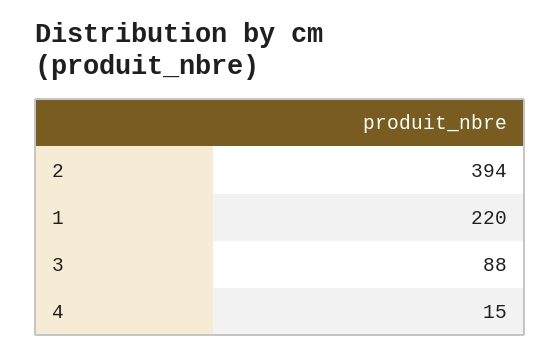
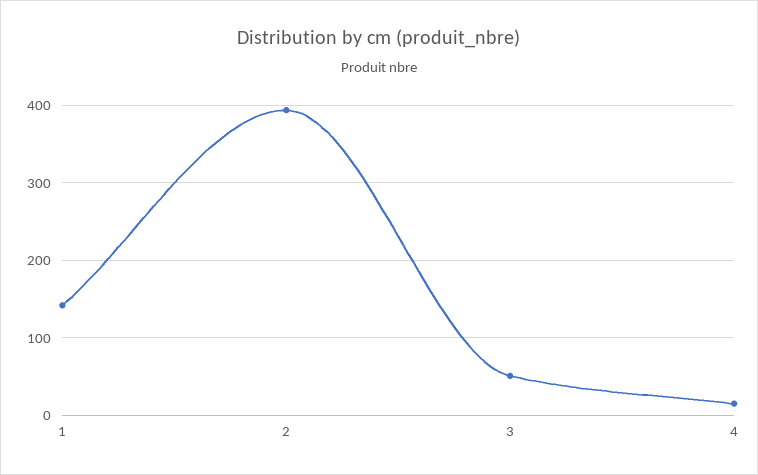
  {
    "2": 394,
-   "1": 220,
+   "1": 140,
-   "3": 88,
+   "3": 50,
    "4": 15
  }

